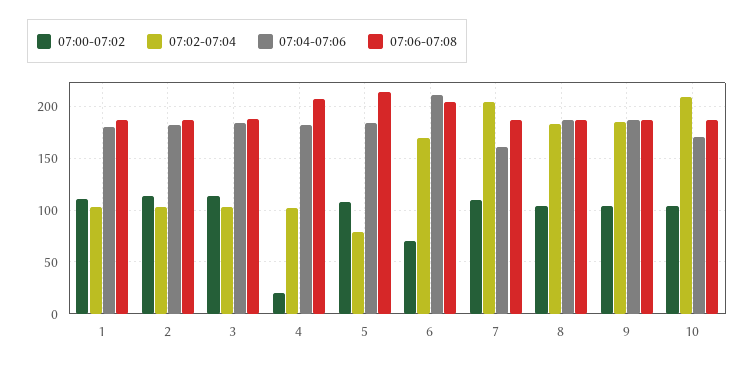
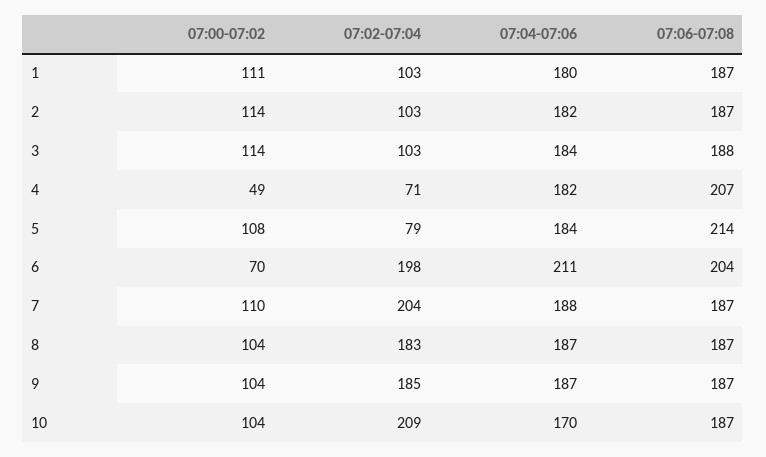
  {
    "07:00-07:02": {
      "1": 111,
      "2": 114,
      "3": 114,
-     "4": 20,
+     "4": 49,
      "5": 108,
      "6": 70,
      "7": 110,
      "8": 104,
      "9": 104,
      "10": 104
    },
    "07:02-07:04": {
      "1": 103,
      "2": 103,
      "3": 103,
-     "4": 100,
+     "4": 71,
      "5": 79,
-     "6": 170,
+     "6": 198,
      "7": 204,
      "8": 183,
      "9": 185,
      "10": 209
    },
    "07:04-07:06": {
      "1": 180,
      "2": 182,
      "3": 184,
      "4": 182,
      "5": 184,
      "6": 211,
-     "7": 160,
+     "7": 188,
      "8": 187,
      "9": 187,
      "10": 170
    },
    "07:06-07:08": {
      "1": 187,
      "2": 187,
      "3": 188,
      "4": 207,
      "5": 214,
      "6": 204,
      "7": 187,
      "8": 187,
      "9": 187,
      "10": 187
    }
  }

